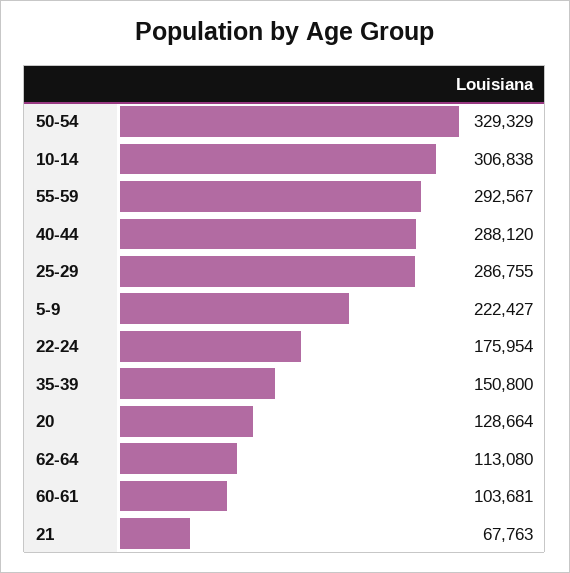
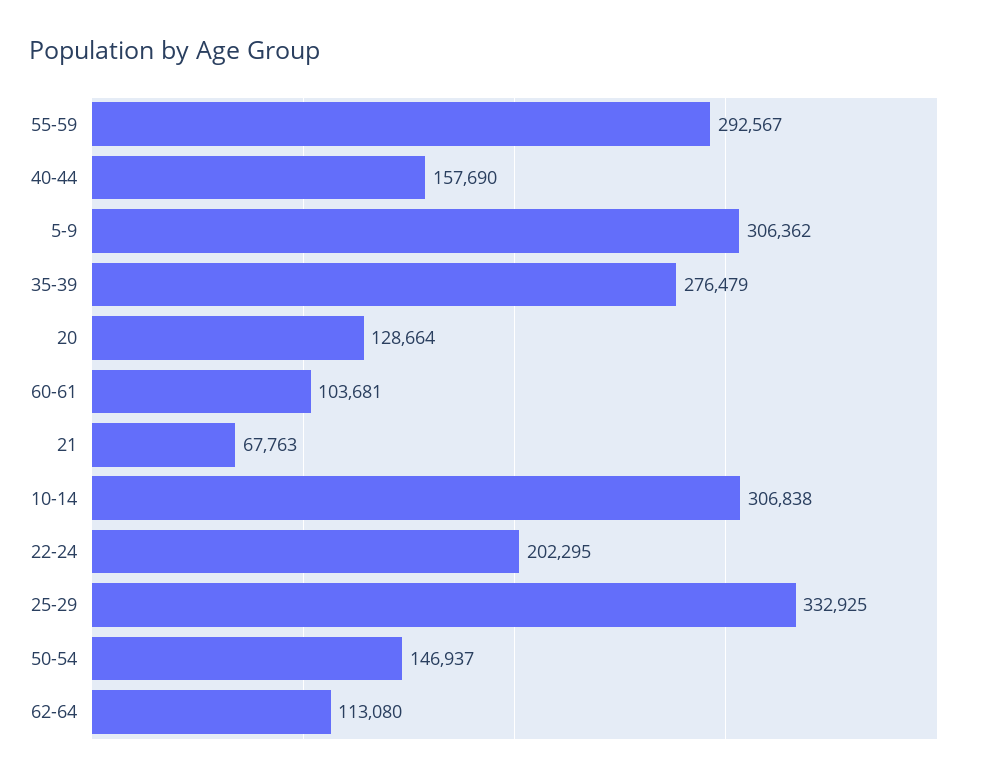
  {
-   "50-54": 329329,
+   "50-54": 146937,
    "10-14": 306838,
    "55-59": 292567,
-   "40-44": 288120,
+   "40-44": 157690,
-   "25-29": 286755,
+   "25-29": 332925,
-   "5-9": 222427,
+   "5-9": 306362,
-   "22-24": 175954,
+   "22-24": 202295,
-   "35-39": 150800,
+   "35-39": 276479,
    "20": 128664,
    "62-64": 113080,
    "60-61": 103681,
    "21": 67763
  }

